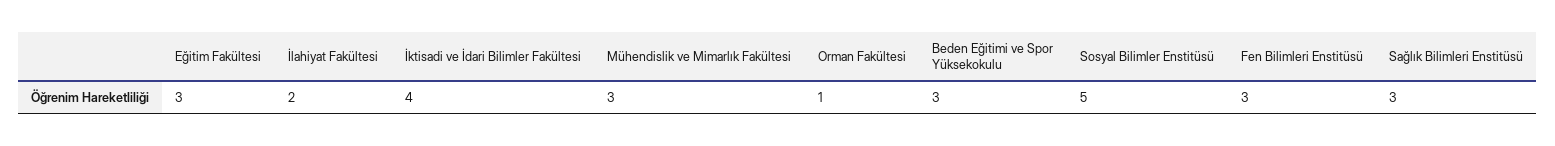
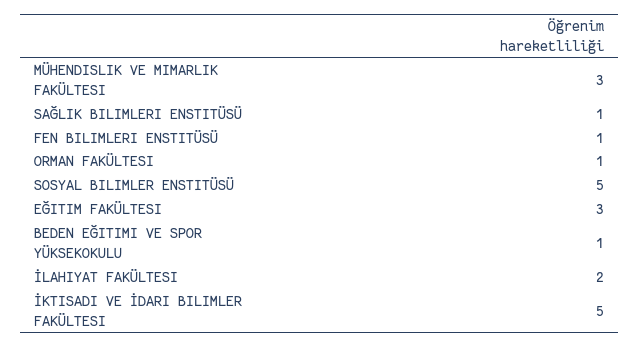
  {
    "Eğitim Fakültesi": 3,
    "İlahiyat Fakültesi": 2,
-   "İktisadi ve İdari Bilimler Fakültesi": 4,
+   "İktisadi ve İdari Bilimler Fakültesi": 5,
    "Mühendislik ve Mimarlık Fakültesi": 3,
    "Orman Fakültesi": 1,
-   "Beden Eğitimi ve Spor Yüksekokulu": 3,
+   "Beden Eğitimi ve Spor Yüksekokulu": 1,
    "Sosyal Bilimler Enstitüsü": 5,
-   "Fen Bilimleri Enstitüsü": 3,
+   "Fen Bilimleri Enstitüsü": 1,
-   "Sağlık Bilimleri Enstitüsü": 3
+   "Sağlık Bilimleri Enstitüsü": 1
  }

